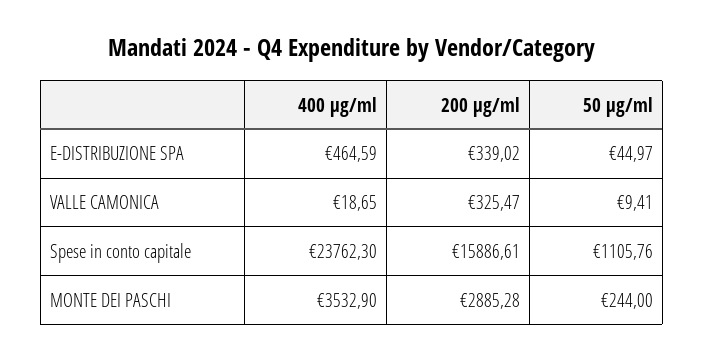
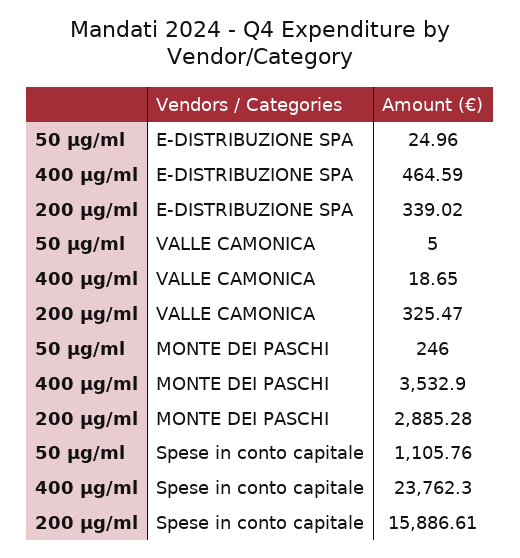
  {
    "400 μg/ml": {
      "E-DISTRIBUZIONE SPA": 464.59,
      "VALLE CAMONICA": 18.65,
      "Spese in conto capitale": 23762.3,
      "MONTE DEI PASCHI": 3532.9
    },
    "200 μg/ml": {
      "E-DISTRIBUZIONE SPA": 339.02,
      "VALLE CAMONICA": 325.47,
      "Spese in conto capitale": 15886.61,
      "MONTE DEI PASCHI": 2885.28
    },
    "50 μg/ml": {
-     "E-DISTRIBUZIONE SPA": 44.97,
+     "E-DISTRIBUZIONE SPA": 24.96,
-     "VALLE CAMONICA": 9.41,
+     "VALLE CAMONICA": 5,
      "Spese in conto capitale": 1105.76,
-     "MONTE DEI PASCHI": 244
+     "MONTE DEI PASCHI": 246
    }
  }

